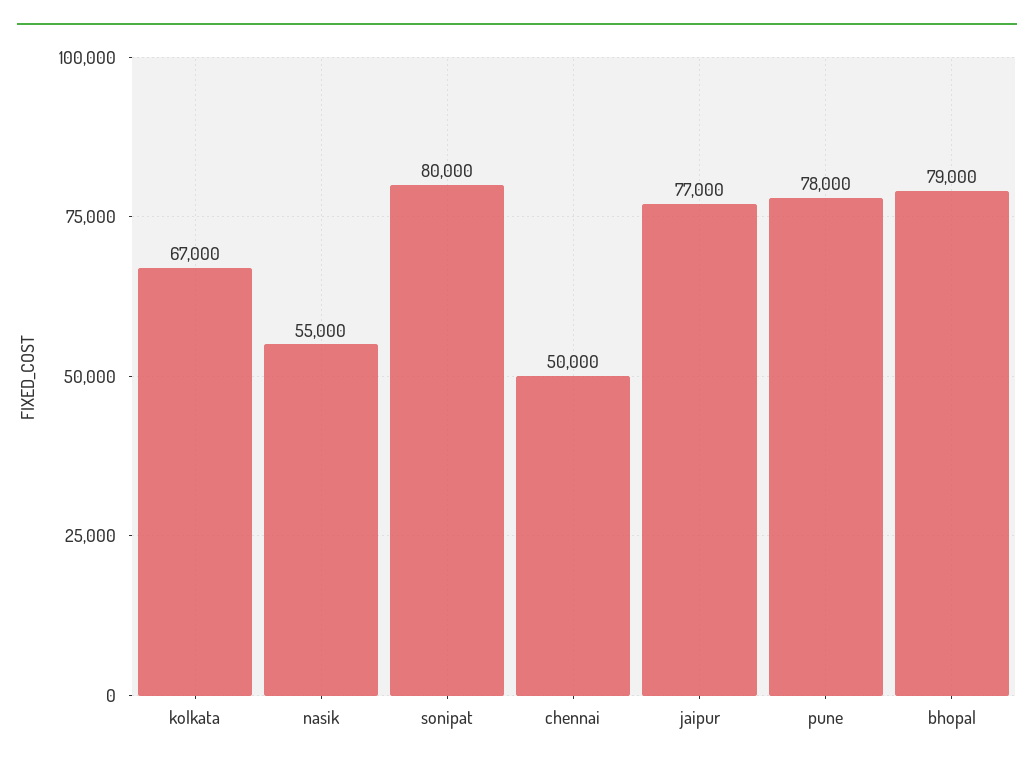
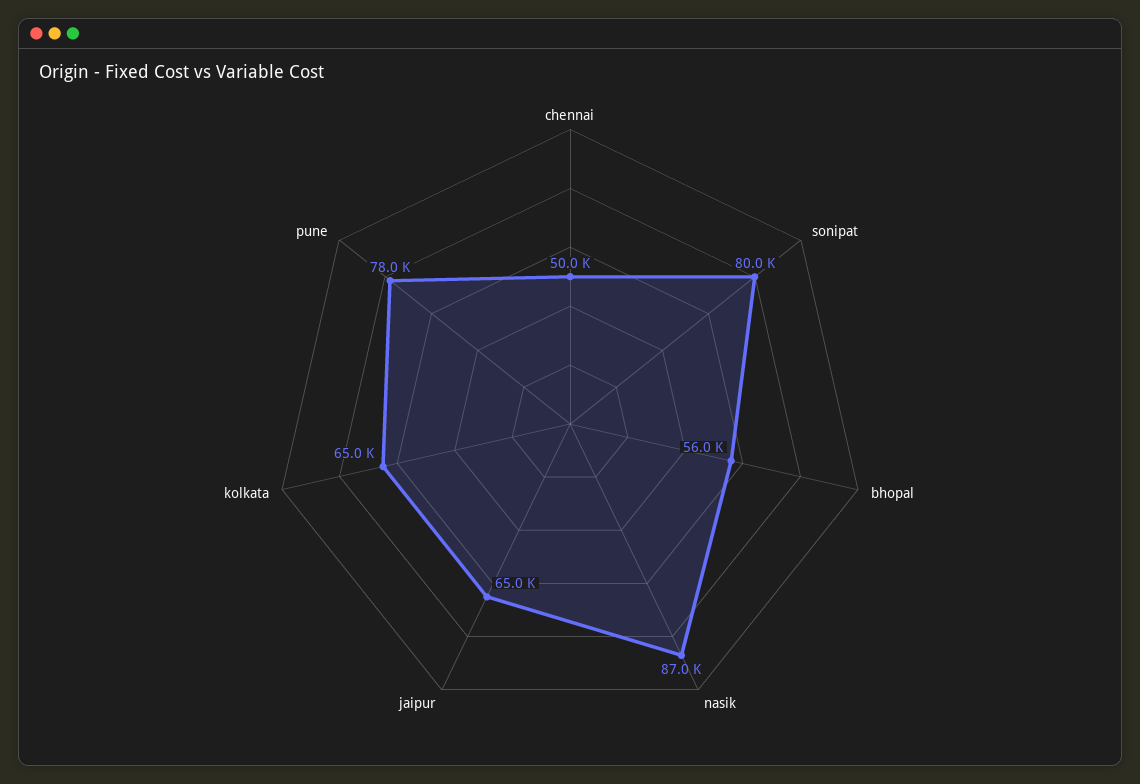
  {
-   "kolkata": 67000,
+   "kolkata": 65000,
-   "nasik": 55000,
+   "nasik": 87000,
    "sonipat": 80000,
    "chennai": 50000,
-   "jaipur": 77000,
+   "jaipur": 65000,
    "pune": 78000,
-   "bhopal": 79000
+   "bhopal": 56000
  }

